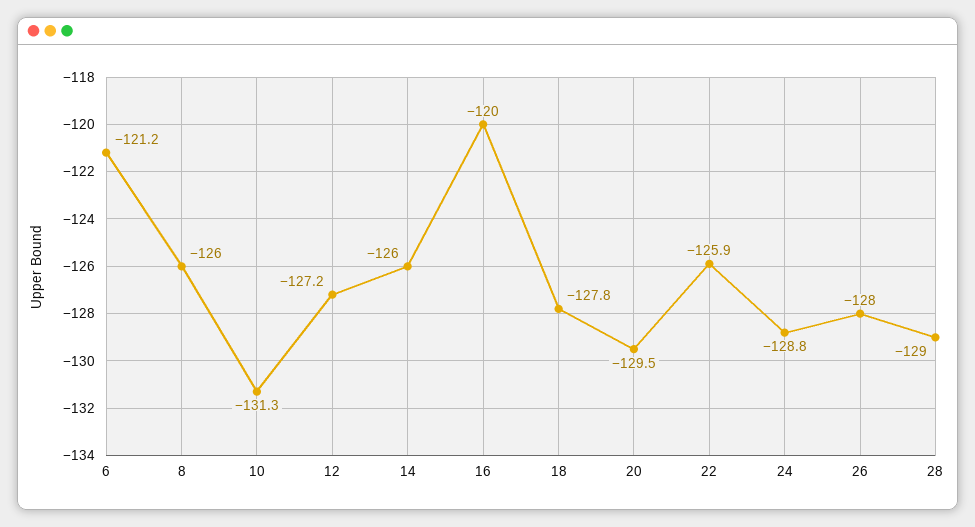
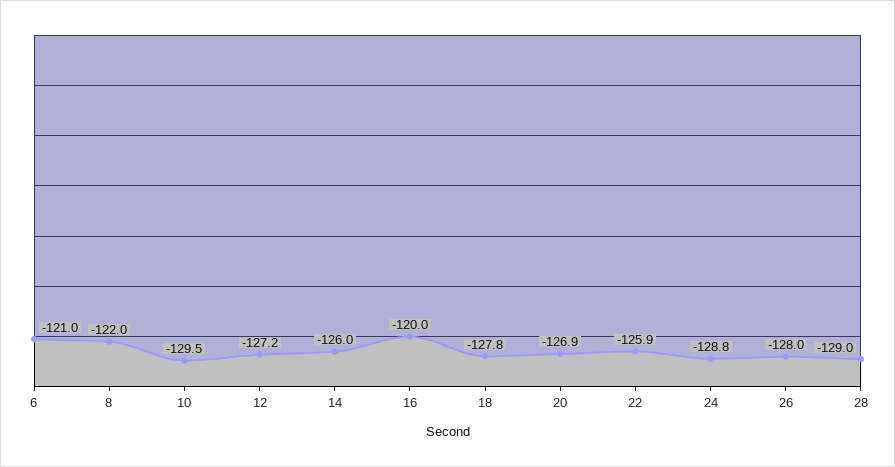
  {
-   "6": -121.2,
+   "6": -121,
-   "8": -126,
+   "8": -122,
-   "10": -131.3,
+   "10": -129.5,
    "12": -127.2,
    "14": -126,
    "16": -120,
    "18": -127.8,
-   "20": -129.5,
+   "20": -126.9,
    "22": -125.9,
    "24": -128.8,
    "26": -128,
    "28": -129
  }

